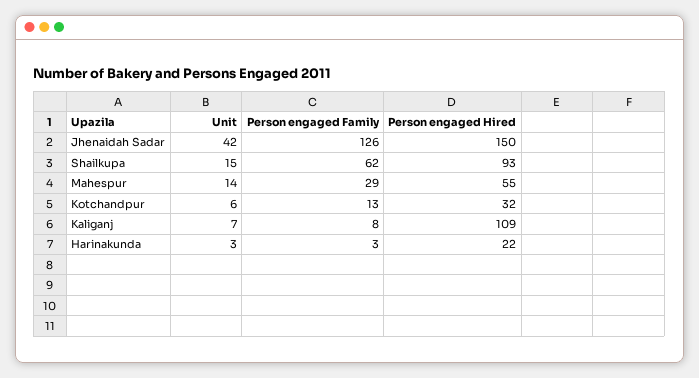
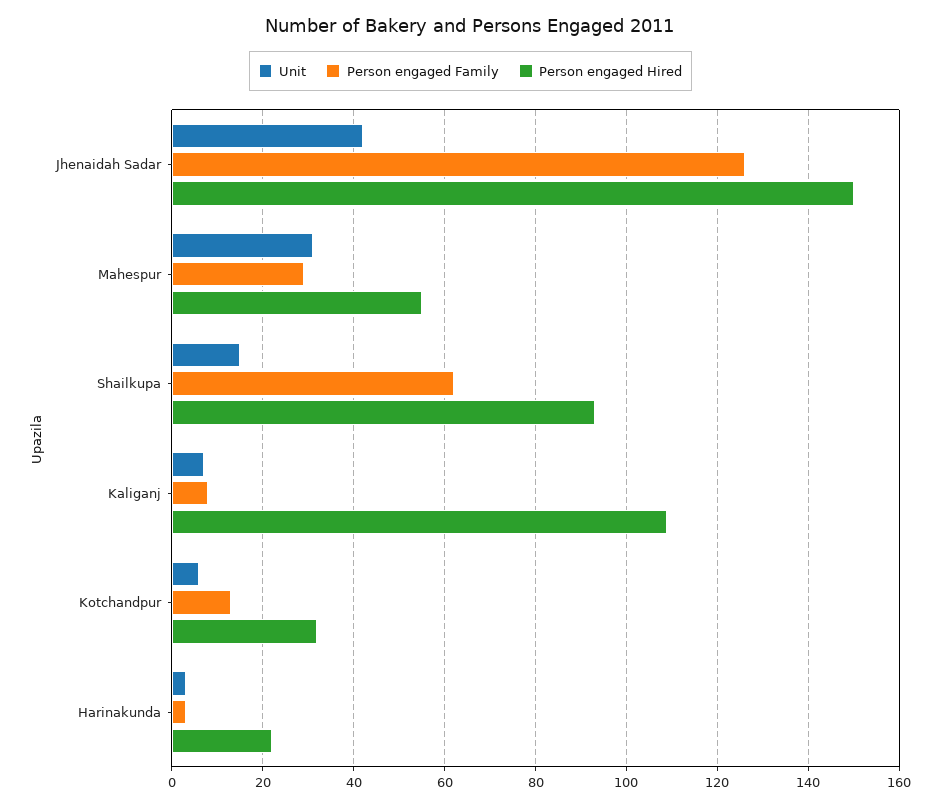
  {
    "Unit": {
      "Jhenaidah Sadar": 42,
      "Shailkupa": 15,
-     "Mahespur": 14,
+     "Mahespur": 30,
      "Kotchandpur": 6,
      "Kaliganj": 7,
      "Harinakunda": 3
    },
    "Person engaged Family": {
      "Jhenaidah Sadar": 126,
      "Shailkupa": 62,
      "Mahespur": 29,
      "Kotchandpur": 13,
      "Kaliganj": 8,
      "Harinakunda": 3
    },
    "Person engaged Hired": {
      "Jhenaidah Sadar": 150,
      "Shailkupa": 93,
      "Mahespur": 55,
      "Kotchandpur": 32,
      "Kaliganj": 109,
      "Harinakunda": 22
    }
  }

